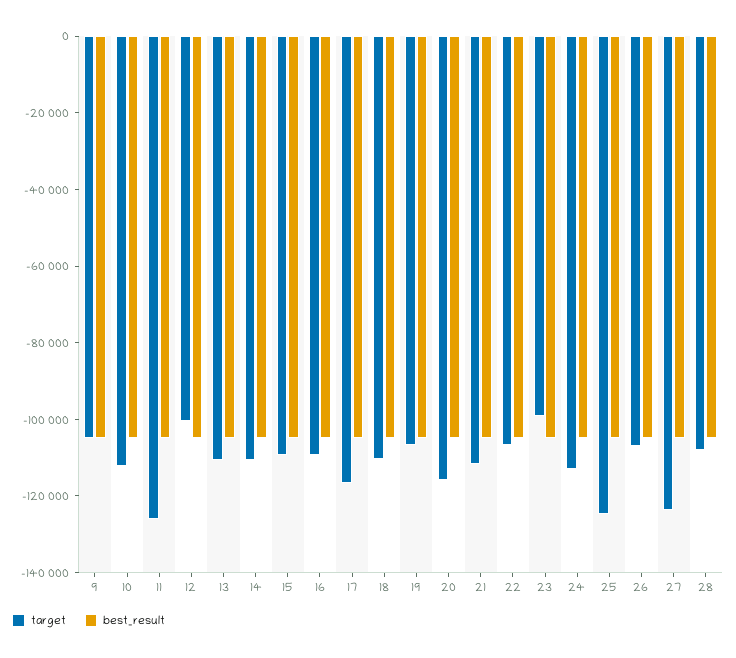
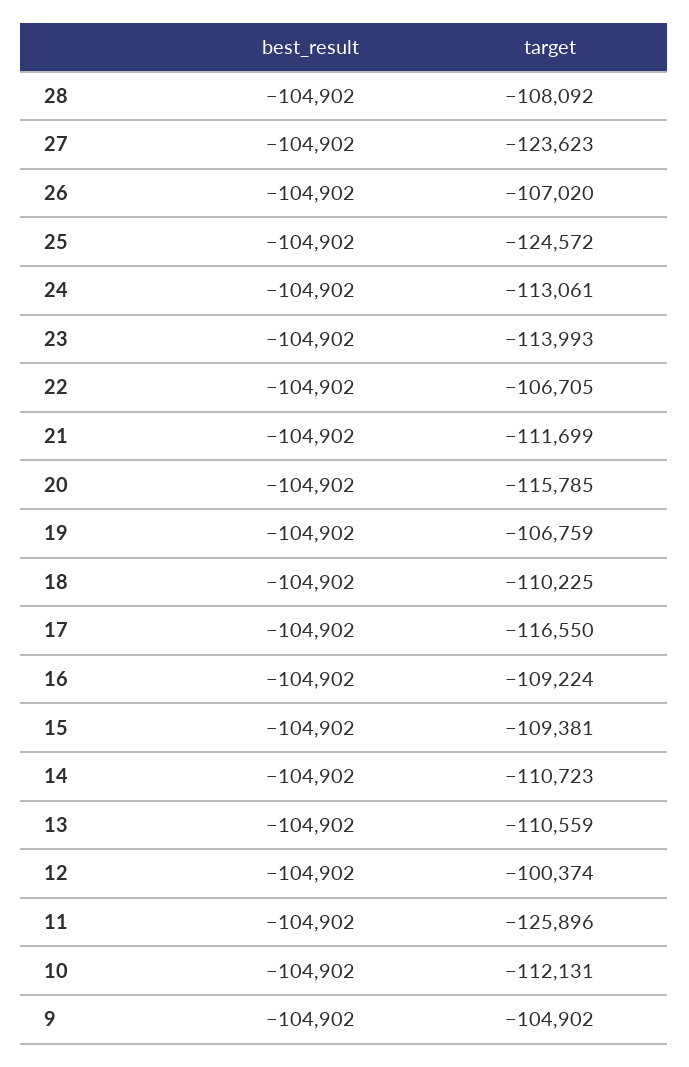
  {
    "target": {
      "9": -104902,
      "10": -112131,
      "11": -125896,
      "12": -100374,
      "13": -110559,
      "14": -110723,
      "15": -109381,
      "16": -109224,
      "17": -116550,
      "18": -110225,
      "19": -106759,
      "20": -115785,
      "21": -111699,
      "22": -106705,
-     "23": -100000,
+     "23": -113993,
      "24": -113061,
      "25": -124572,
      "26": -107020,
      "27": -123623,
      "28": -108092
    },
    "best_result": {
      "9": -104902,
      "10": -104902,
      "11": -104902,
      "12": -104902,
      "13": -104902,
      "14": -104902,
      "15": -104902,
      "16": -104902,
      "17": -104902,
      "18": -104902,
      "19": -104902,
      "20": -104902,
      "21": -104902,
      "22": -104902,
      "23": -104902,
      "24": -104902,
      "25": -104902,
      "26": -104902,
      "27": -104902,
      "28": -104902
    }
  }

